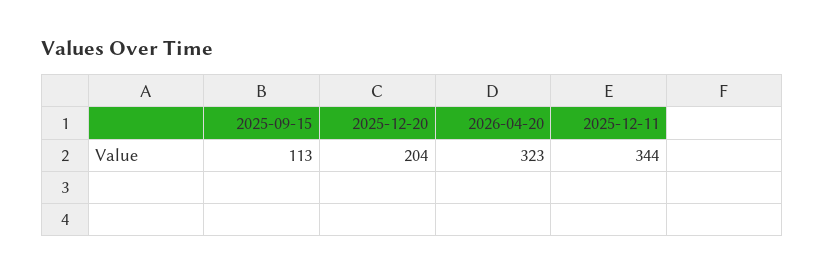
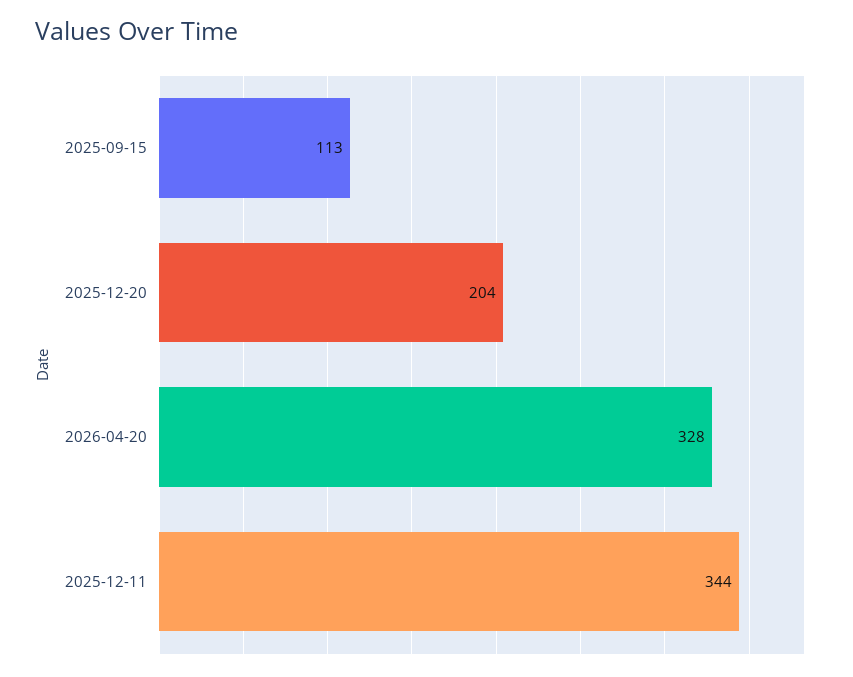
  {
    "2025-09-15": 113,
    "2025-12-20": 204,
-   "2026-04-20": 323,
+   "2026-04-20": 328,
    "2025-12-11": 344
  }

